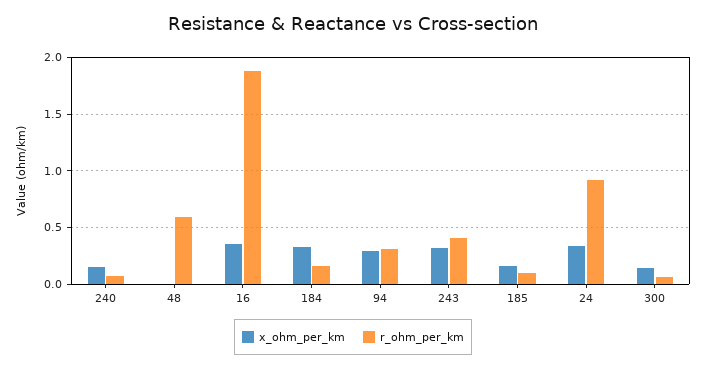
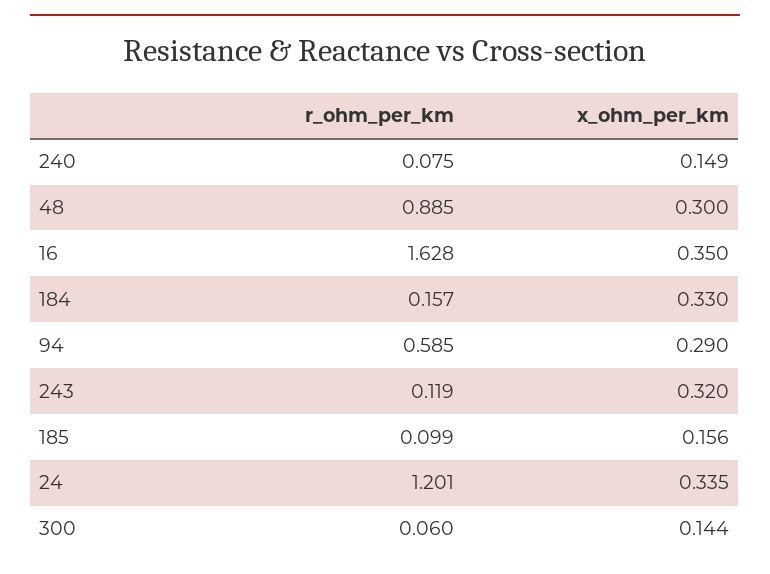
  {
    "x_ohm_per_km": {
      "240": 0.149,
-     "48": 0,
+     "48": 0.3,
      "16": 0.35,
      "184": 0.33,
      "94": 0.29,
      "243": 0.32,
      "185": 0.156,
      "24": 0.335,
      "300": 0.144
    },
    "r_ohm_per_km": {
      "240": 0.075,
-     "48": 0.6,
+     "48": 0.885,
-     "16": 1.9,
+     "16": 1.628,
      "184": 0.157,
-     "94": 0.3,
+     "94": 0.585,
-     "243": 0.4,
+     "243": 0.119,
      "185": 0.099,
-     "24": 0.9,
+     "24": 1.201,
      "300": 0.06
    }
  }

